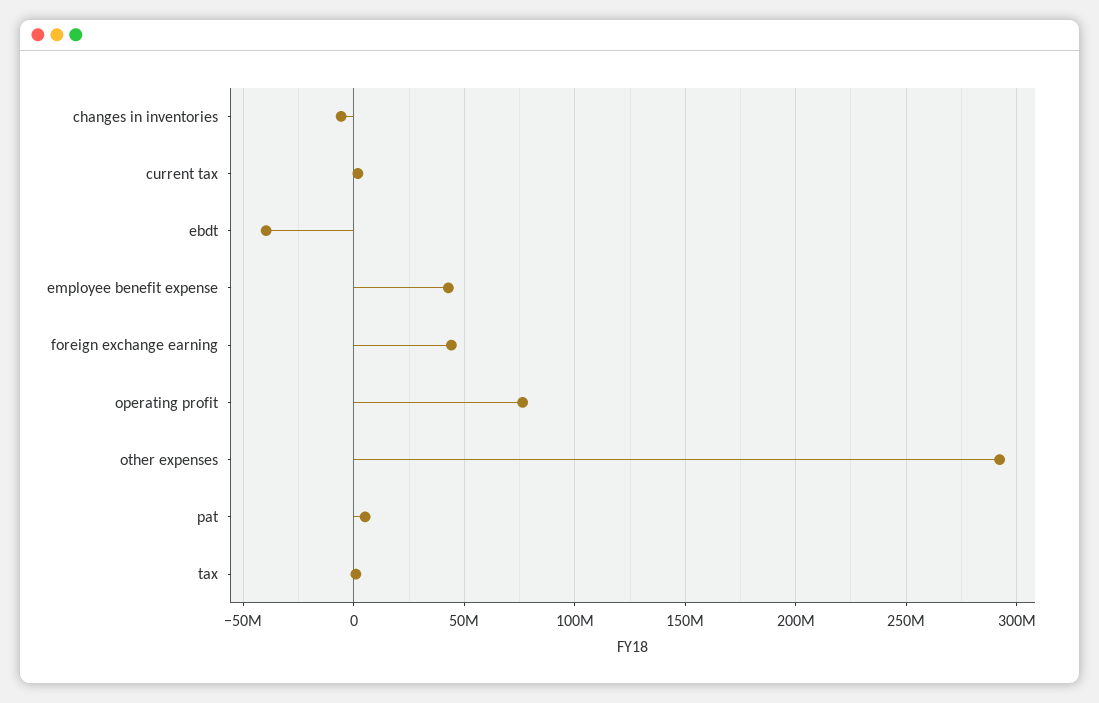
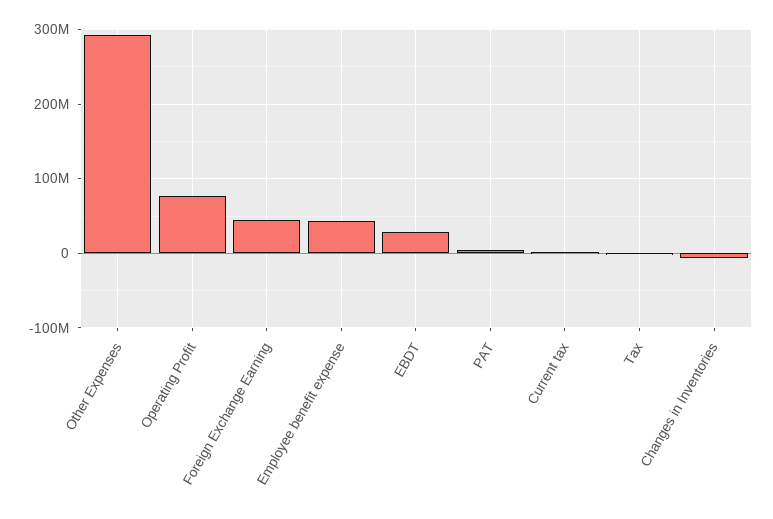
  {
    "changes in inventories": -5000000,
    "current tax": 0,
-   "ebdt": -40000000,
+   "ebdt": 30000000,
    "employee benefit expense": 45000000,
    "foreign exchange earning": 45000000,
    "operating profit": 75000000,
    "other expenses": 290000000,
    "pat": 5000000,
    "tax": 0
  }

